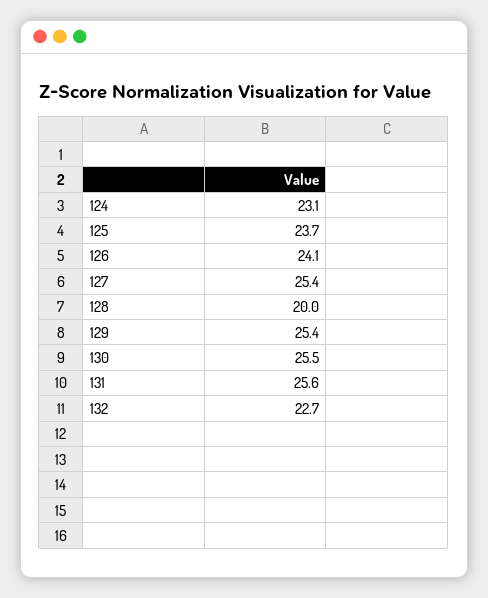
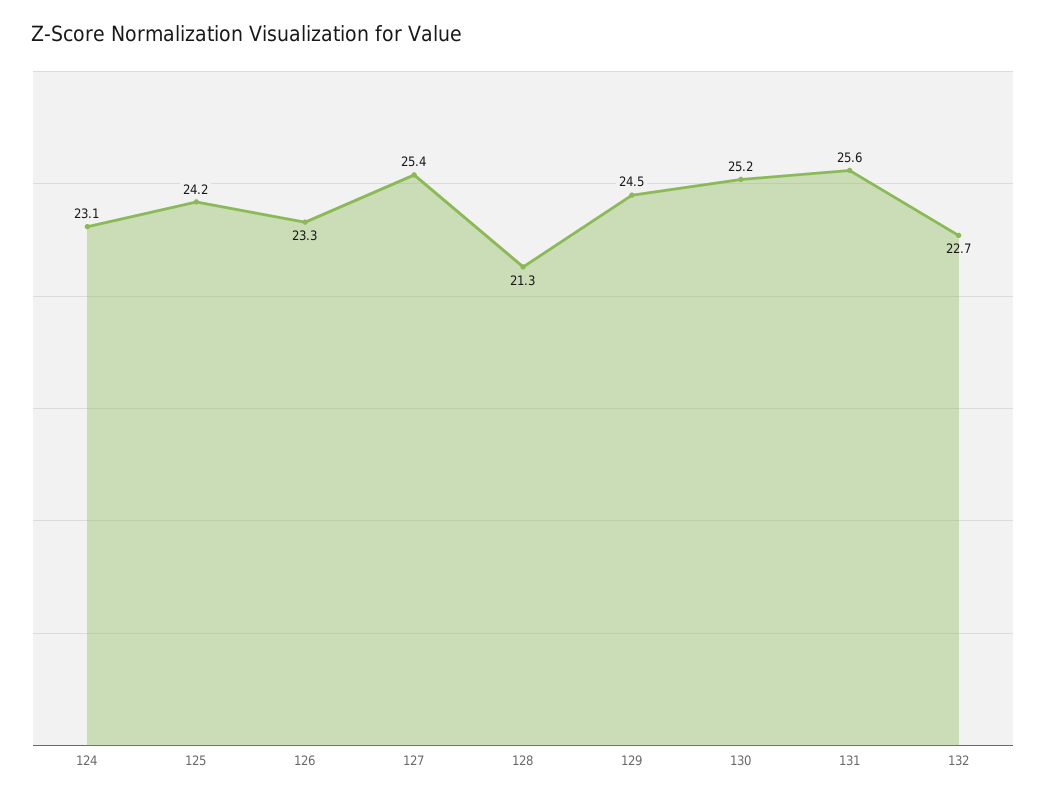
  {
    "124": 23.1,
-   "125": 23.7,
+   "125": 24.2,
-   "126": 24.1,
+   "126": 23.3,
    "127": 25.4,
-   "128": 20,
+   "128": 21.3,
-   "129": 25.4,
+   "129": 24.5,
-   "130": 25.5,
+   "130": 25.2,
    "131": 25.6,
    "132": 22.7
  }

